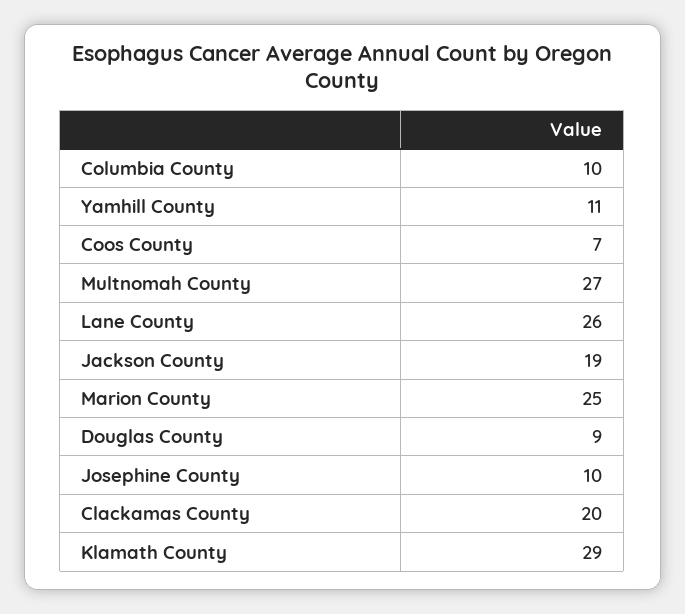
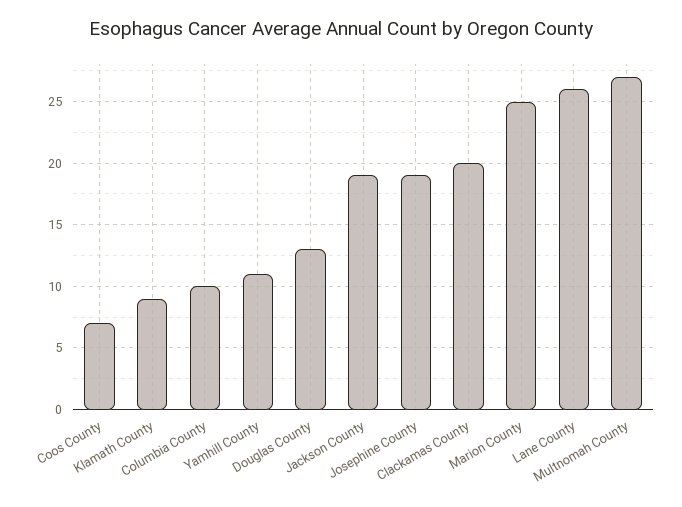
  {
    "Columbia County": 10,
    "Yamhill County": 11,
    "Coos County": 7,
    "Multnomah County": 27,
    "Lane County": 26,
    "Jackson County": 19,
    "Marion County": 25,
-   "Douglas County": 9,
+   "Douglas County": 13,
-   "Josephine County": 10,
+   "Josephine County": 19,
    "Clackamas County": 20,
-   "Klamath County": 29
+   "Klamath County": 9
  }

